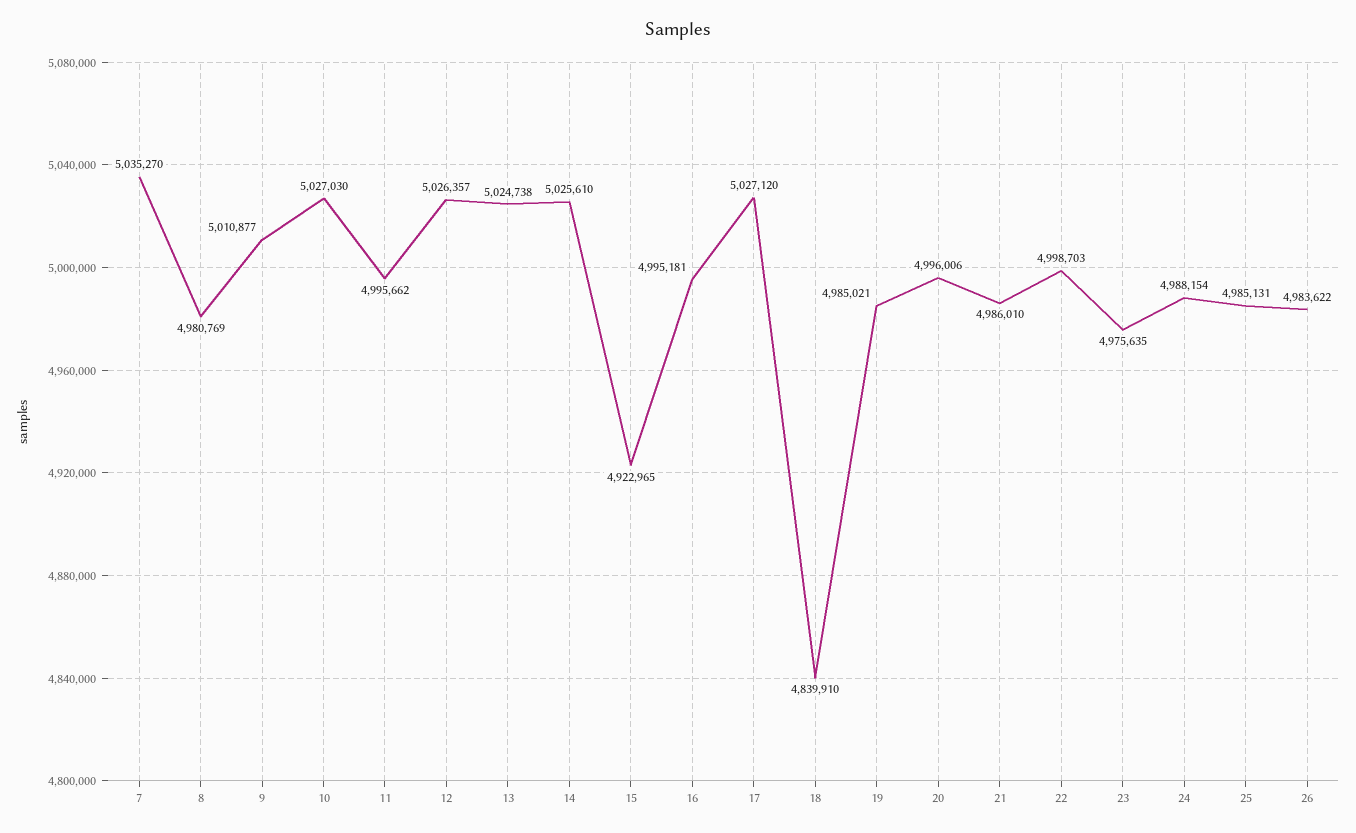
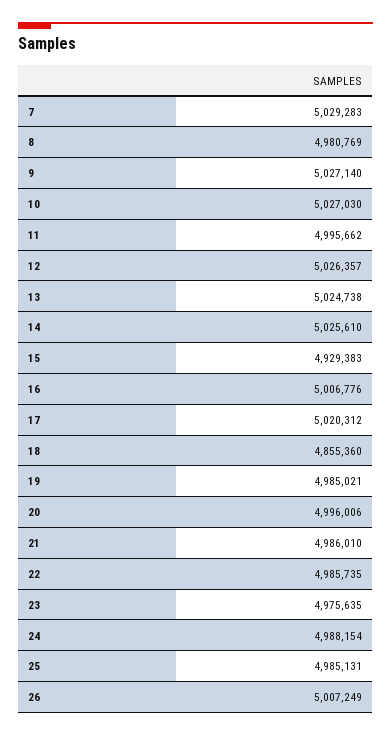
  {
-   "7": 5035270,
+   "7": 5029283,
    "8": 4980769,
-   "9": 5010877,
+   "9": 5027140,
    "10": 5027030,
    "11": 4995662,
    "12": 5026357,
    "13": 5024738,
    "14": 5025610,
-   "15": 4922965,
+   "15": 4929383,
-   "16": 4995181,
+   "16": 5006776,
-   "17": 5027120,
+   "17": 5020312,
-   "18": 4839910,
+   "18": 4855360,
    "19": 4985021,
    "20": 4996006,
    "21": 4986010,
-   "22": 4998703,
+   "22": 4985735,
    "23": 4975635,
    "24": 4988154,
    "25": 4985131,
-   "26": 4983622
+   "26": 5007249
  }

